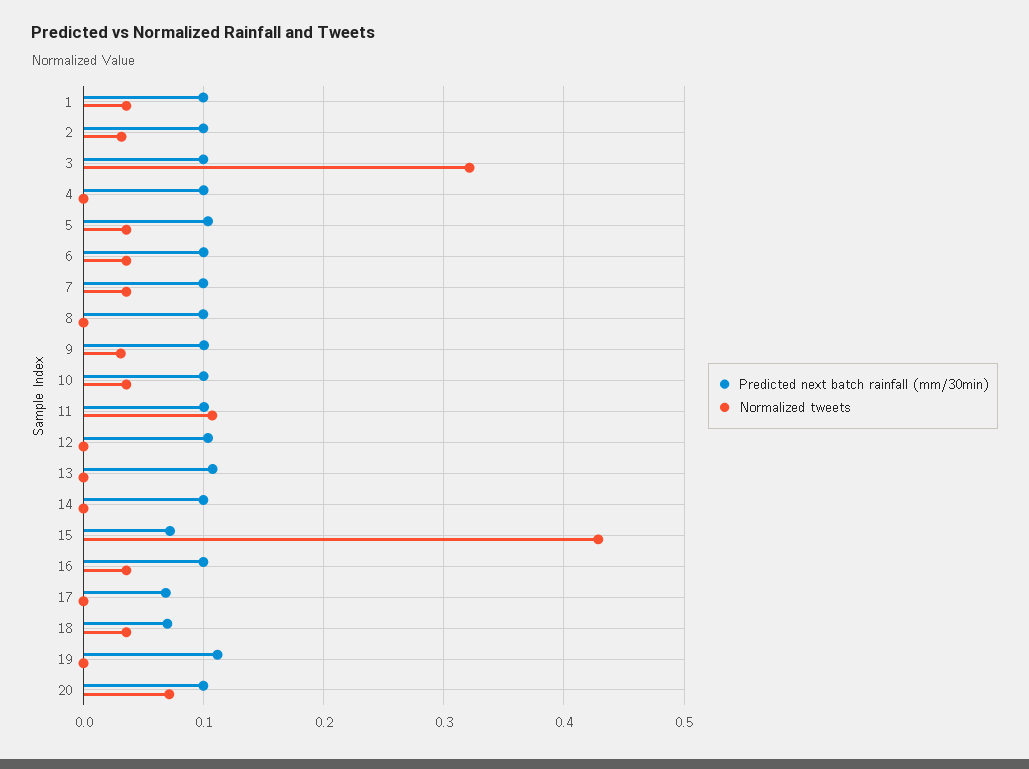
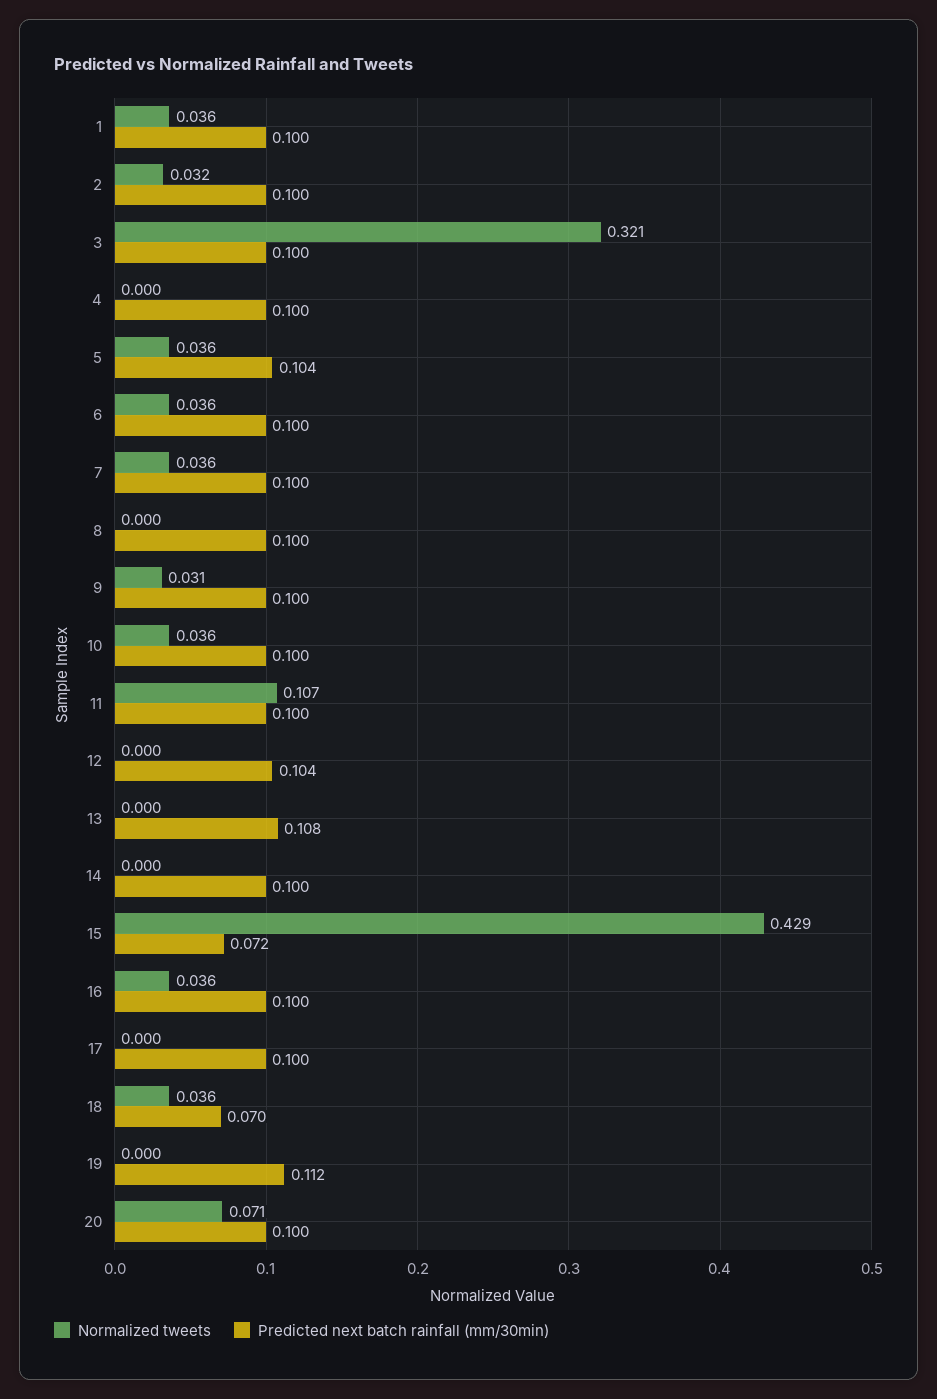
  {
    "Predicted next batch rainfall (mm/30min)": {
      "1": 0.1,
      "2": 0.1,
      "3": 0.1,
      "4": 0.1,
      "5": 0.104,
      "6": 0.1,
      "7": 0.1,
      "8": 0.1,
      "9": 0.1,
      "10": 0.1,
      "11": 0.1,
      "12": 0.104,
      "13": 0.108,
      "14": 0.1,
      "15": 0.072,
      "16": 0.1,
-     "17": 0.07,
+     "17": 0.1,
      "18": 0.07,
      "19": 0.112,
      "20": 0.1
    },
    "Normalized tweets": {
      "1": 0.036,
      "2": 0.032,
      "3": 0.321,
      "4": 0,
      "5": 0.036,
      "6": 0.036,
      "7": 0.036,
      "8": 0,
      "9": 0.031,
      "10": 0.036,
      "11": 0.107,
      "12": 0,
      "13": 0,
      "14": 0,
      "15": 0.429,
      "16": 0.036,
      "17": 0,
      "18": 0.036,
      "19": 0,
      "20": 0.071
    }
  }

